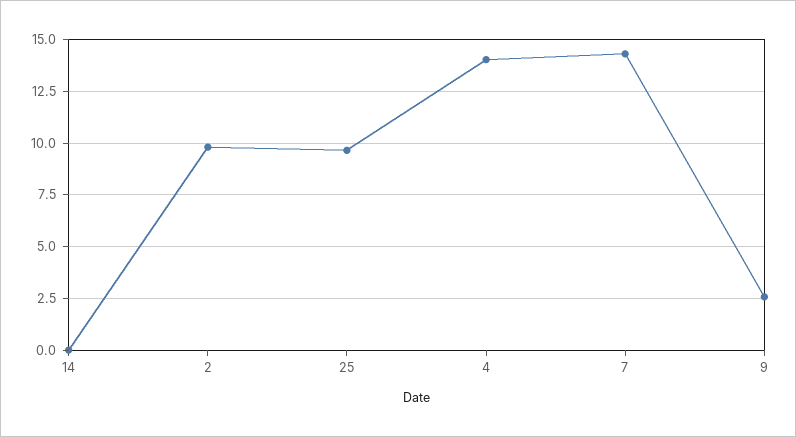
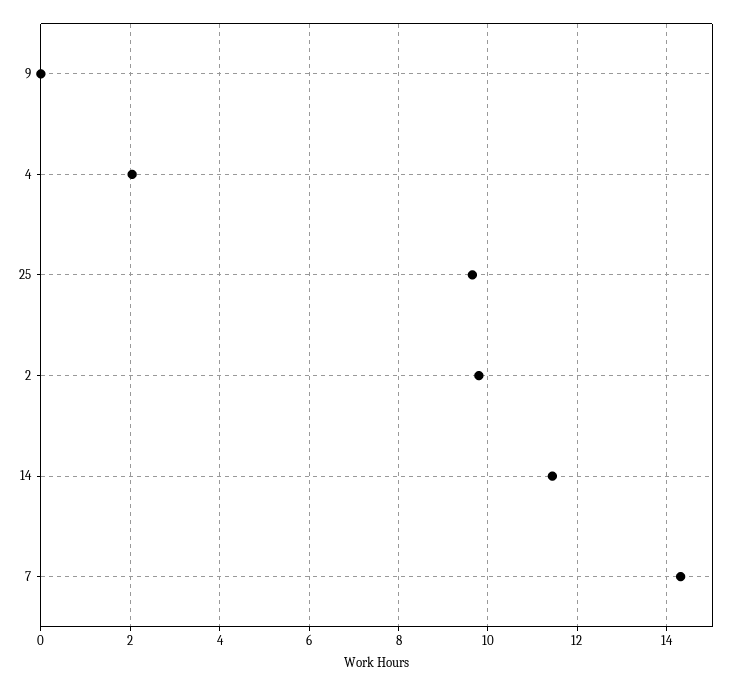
  {
-   "14": 0,
+   "14": 11.4,
    "2": 9.8,
    "25": 9.6,
-   "4": 14,
+   "4": 2,
    "7": 14.4,
-   "9": 2.5
+   "9": 0
  }

